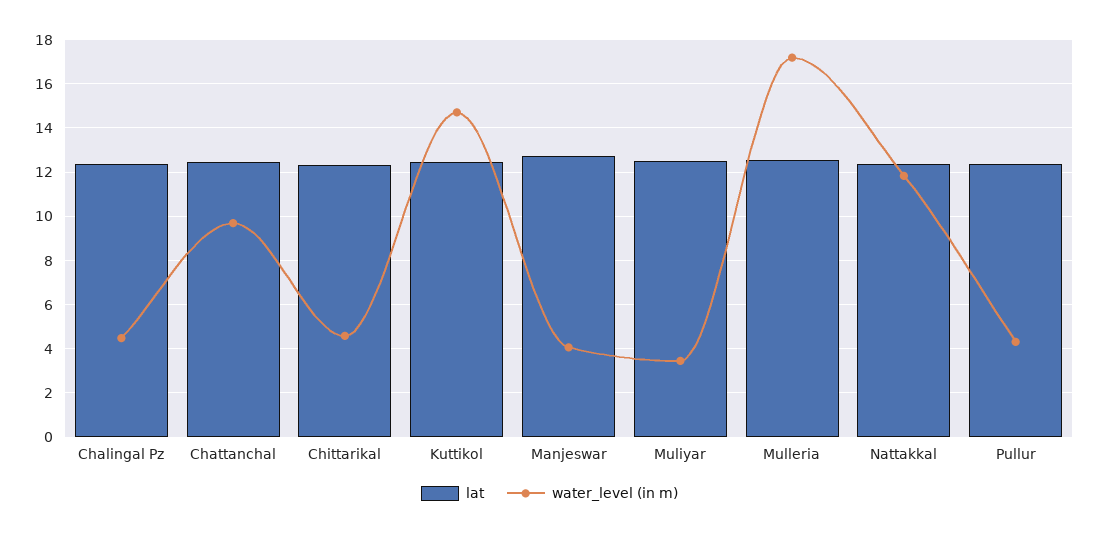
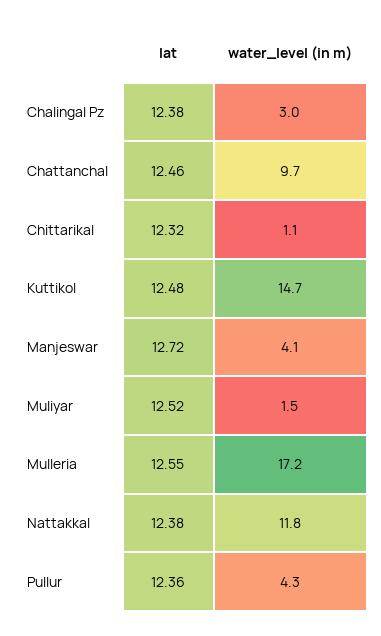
  {
    "lat": {
      "Chalingal Pz": 12.38,
      "Chattanchal": 12.46,
      "Chittarikal": 12.32,
      "Kuttikol": 12.48,
      "Manjeswar": 12.72,
      "Muliyar": 12.52,
      "Mulleria": 12.55,
      "Nattakkal": 12.38,
      "Pullur": 12.36
    },
    "water_level (in m)": {
-     "Chalingal Pz": 4.5,
+     "Chalingal Pz": 3,
      "Chattanchal": 9.7,
-     "Chittarikal": 4.5,
+     "Chittarikal": 1.1,
      "Kuttikol": 14.7,
      "Manjeswar": 4.1,
-     "Muliyar": 3.5,
+     "Muliyar": 1.5,
      "Mulleria": 17.2,
      "Nattakkal": 11.8,
      "Pullur": 4.3
    }
  }

